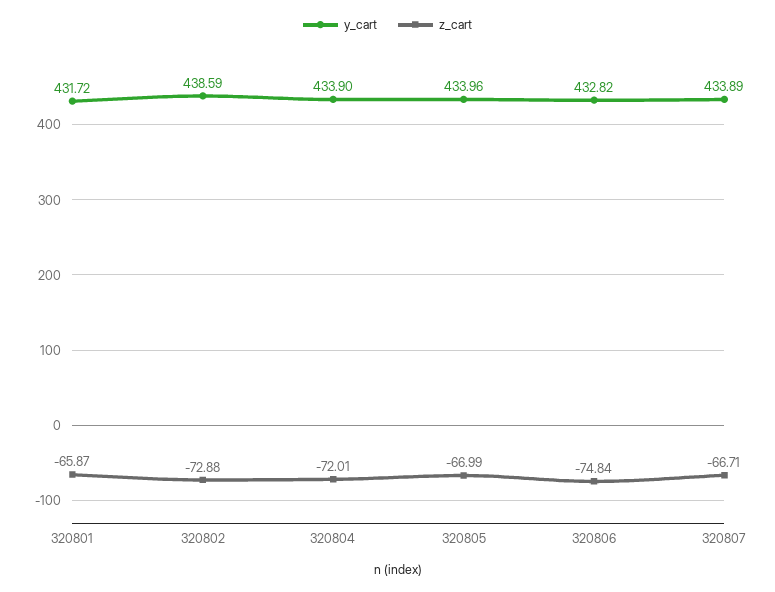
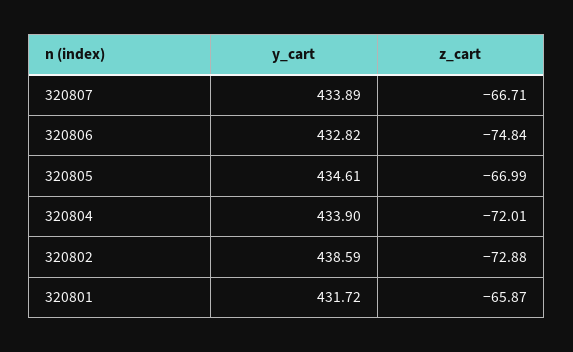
  {
    "y_cart": {
      "320801": 431.72,
      "320802": 438.59,
      "320804": 433.9,
-     "320805": 433.96,
+     "320805": 434.61,
      "320806": 432.82,
      "320807": 433.89
    },
    "z_cart": {
      "320801": -65.87,
      "320802": -72.88,
      "320804": -72.01,
      "320805": -66.99,
      "320806": -74.84,
      "320807": -66.71
    }
  }

